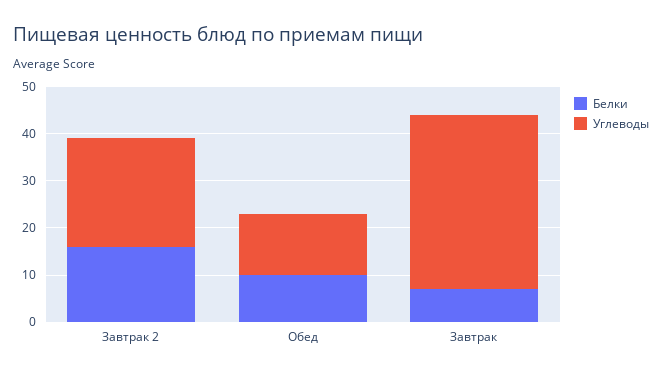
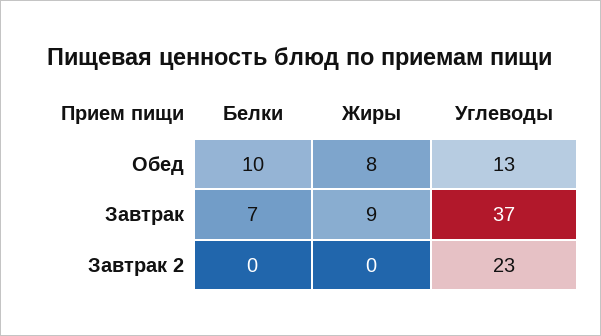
  {
    "Белки": {
-     "Завтрак 2": 15,
+     "Завтрак 2": 0,
      "Обед": 10,
      "Завтрак": 7
    },
    "Углеводы": {
      "Завтрак 2": 23,
      "Обед": 13,
      "Завтрак": 37
-   }
+   },
+   "Жиры": {
+     "Обед": 8,
+     "Завтрак": 9,
+     "Завтрак 2": 0
+   }
  }

